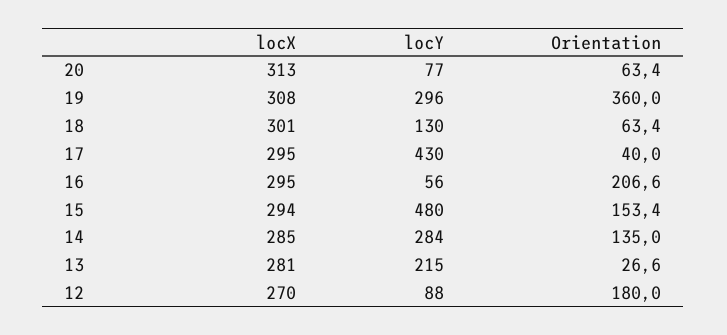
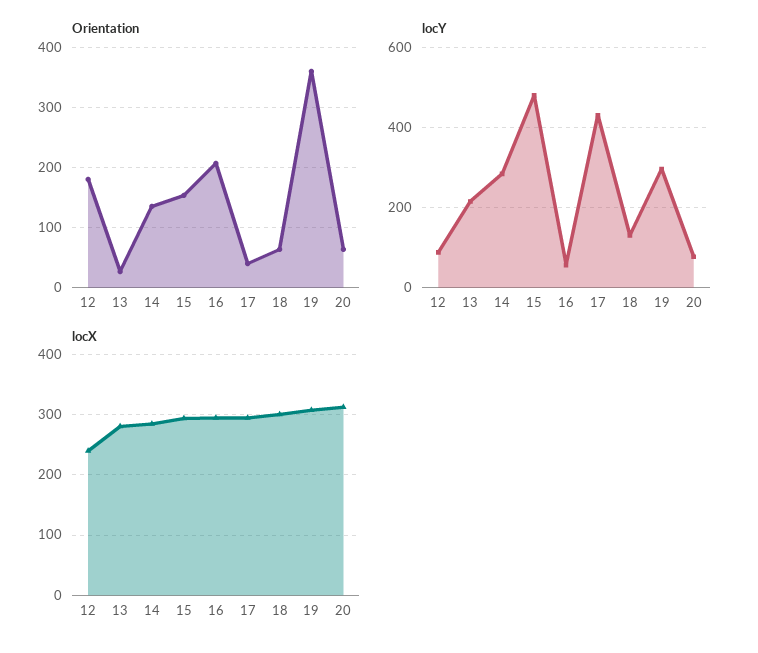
  {
    "locX": {
      "20": 313,
      "19": 308,
      "18": 301,
      "17": 295,
      "16": 295,
      "15": 294,
      "14": 285,
      "13": 281,
-     "12": 270
+     "12": 240
    },
    "locY": {
      "20": 77,
      "19": 296,
      "18": 130,
      "17": 430,
      "16": 56,
      "15": 480,
      "14": 284,
      "13": 215,
      "12": 88
    },
    "Orientation": {
      "20": 63.4,
      "19": 360,
      "18": 63.4,
      "17": 40,
      "16": 206.6,
      "15": 153.4,
      "14": 135,
      "13": 26.6,
      "12": 180
    }
  }

